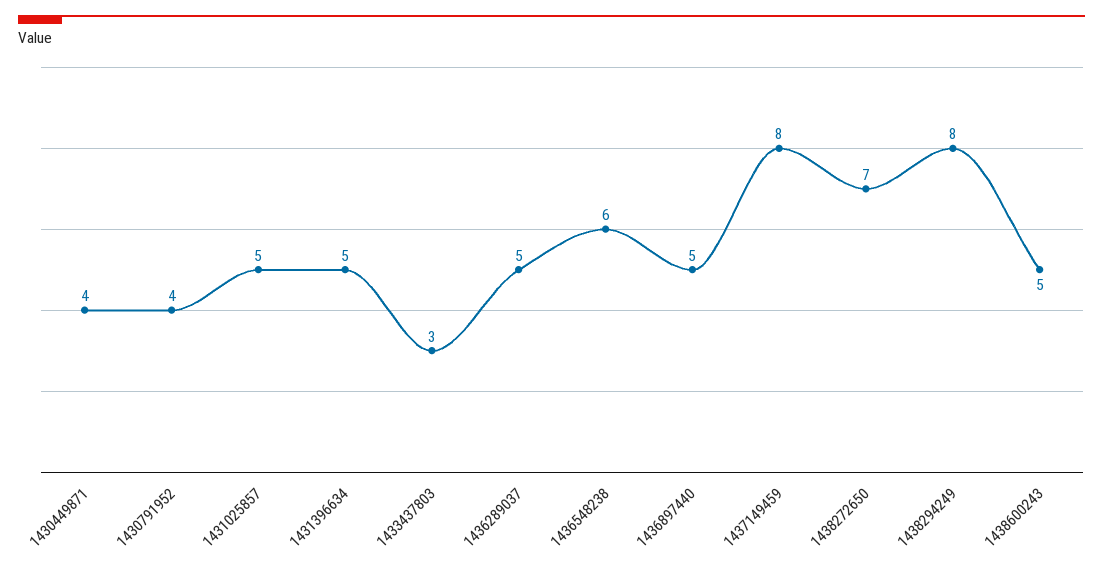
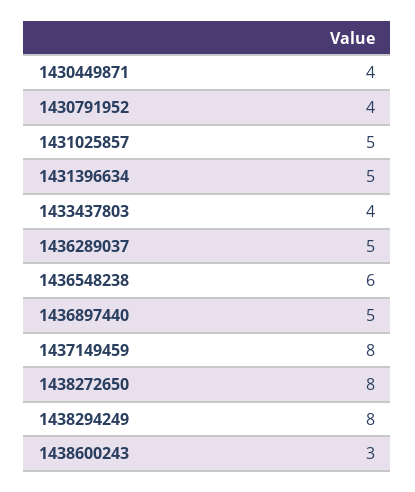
  {
    "1430449871": 4,
    "1430791952": 4,
    "1431025857": 5,
    "1431396634": 5,
-   "1433437803": 3,
+   "1433437803": 4,
    "1436289037": 5,
    "1436548238": 6,
    "1436897440": 5,
    "1437149459": 8,
-   "1438272650": 7,
+   "1438272650": 8,
    "1438294249": 8,
-   "1438600243": 5
+   "1438600243": 3
  }

